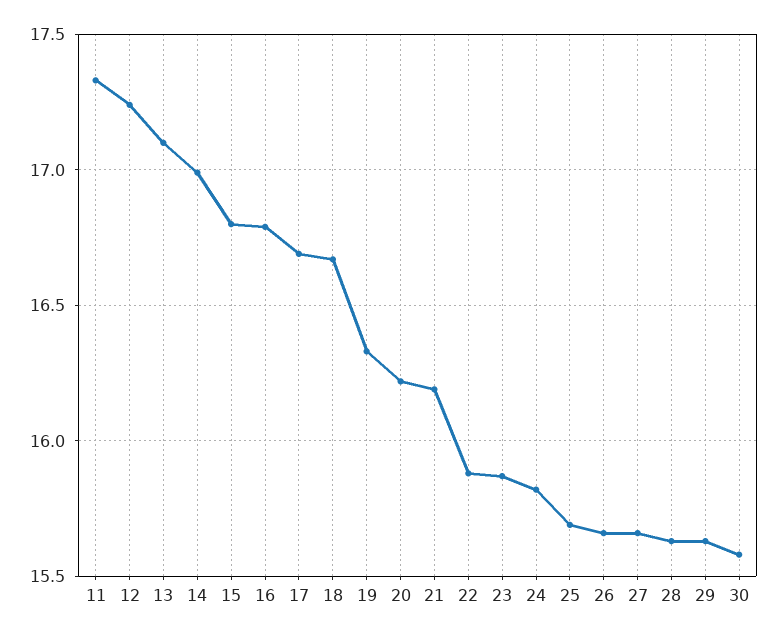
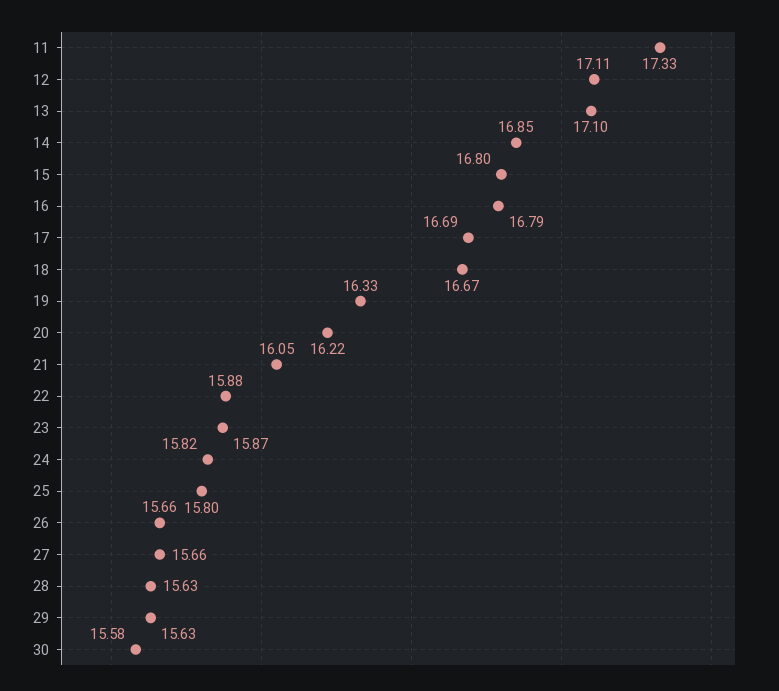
  {
    "11": 17.33,
-   "12": 17.25,
+   "12": 17.11,
    "13": 17.1,
-   "14": 17,
+   "14": 16.85,
    "15": 16.8,
    "16": 16.79,
    "17": 16.69,
    "18": 16.67,
    "19": 16.33,
    "20": 16.22,
-   "21": 16.2,
+   "21": 16.05,
    "22": 15.88,
    "23": 15.87,
    "24": 15.82,
-   "25": 15.7,
+   "25": 15.8,
    "26": 15.66,
    "27": 15.66,
    "28": 15.63,
    "29": 15.63,
    "30": 15.58
  }

